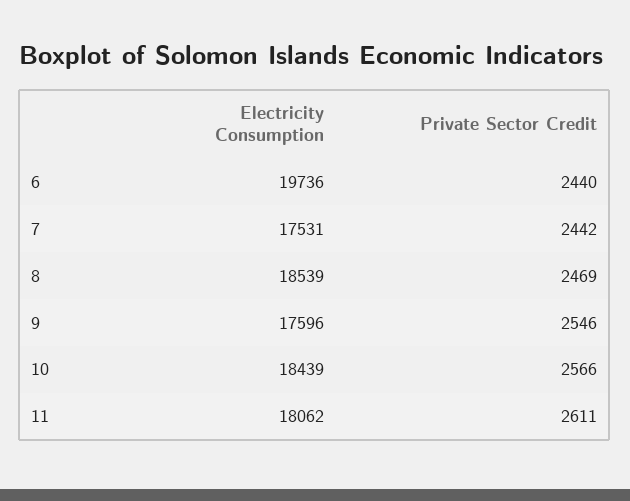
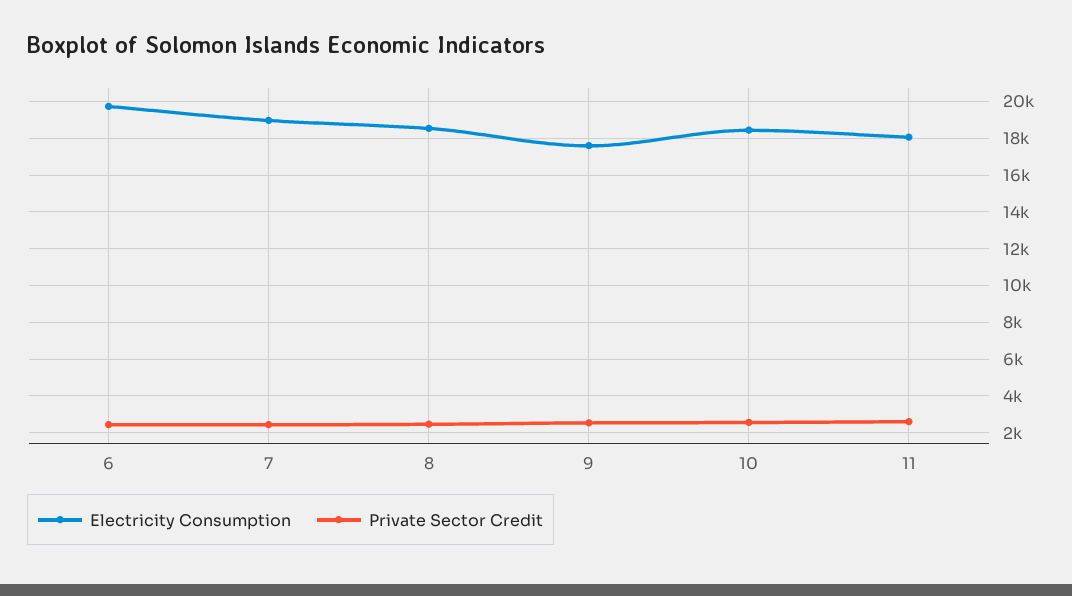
  {
    "Electricity Consumption": {
      "6": 19736,
-     "7": 17531,
+     "7": 19000,
      "8": 18539,
      "9": 17596,
      "10": 18439,
      "11": 18062
    },
    "Private Sector Credit": {
      "6": 2440,
      "7": 2442,
      "8": 2469,
      "9": 2546,
      "10": 2566,
      "11": 2611
    }
  }

